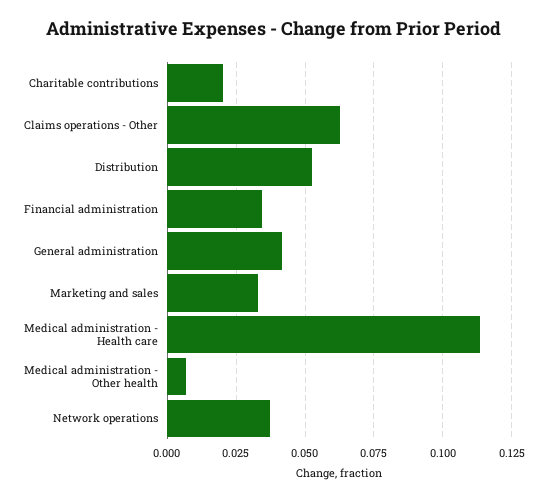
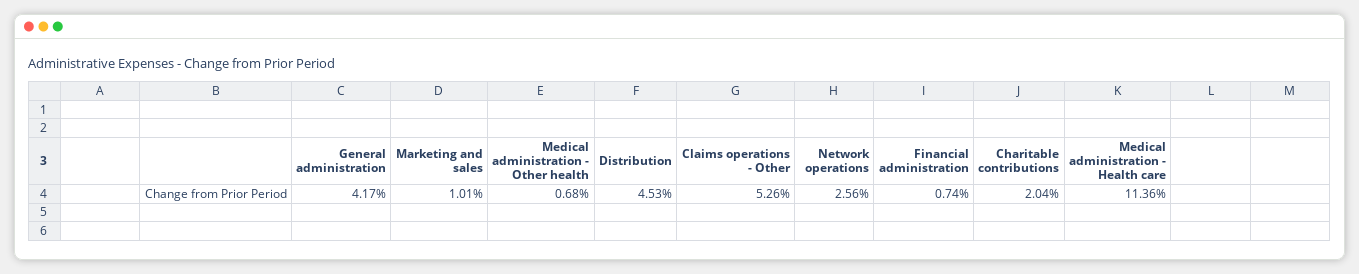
  {
    "Charitable contributions": 0.0204,
-   "Claims operations - Other": 0.0625,
+   "Claims operations - Other": 0.0526,
-   "Distribution": 0.0525,
+   "Distribution": 0.0453,
-   "Financial administration": 0.035,
+   "Financial administration": 0.0074,
    "General administration": 0.0417,
-   "Marketing and sales": 0.0325,
+   "Marketing and sales": 0.0101,
    "Medical administration - Health care": 0.1136,
    "Medical administration - Other health": 0.0068,
-   "Network operations": 0.0375
+   "Network operations": 0.0256
  }

